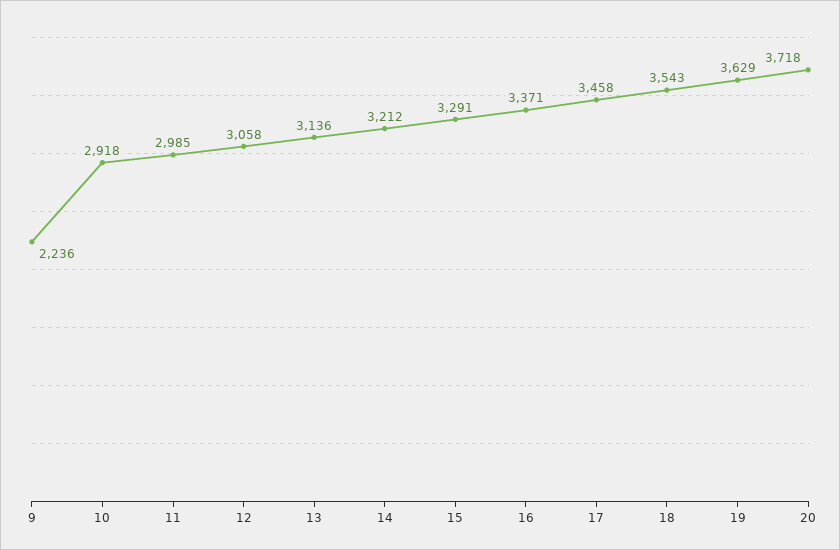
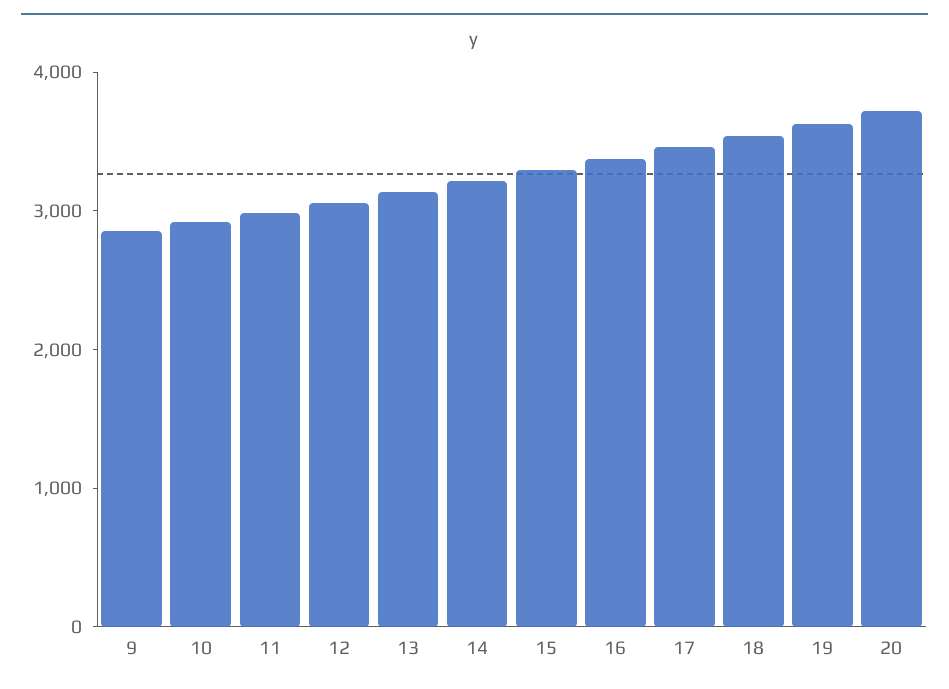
  {
-   "9": 2236,
+   "9": 2800,
    "10": 2918,
    "11": 2985,
    "12": 3058,
    "13": 3136,
    "14": 3212,
    "15": 3291,
    "16": 3371,
    "17": 3458,
    "18": 3543,
    "19": 3629,
    "20": 3718
  }

